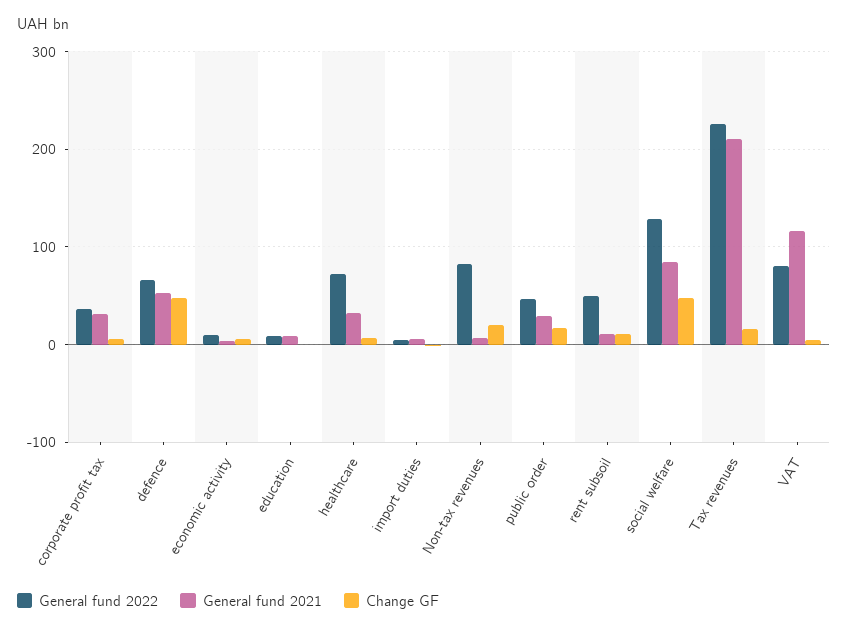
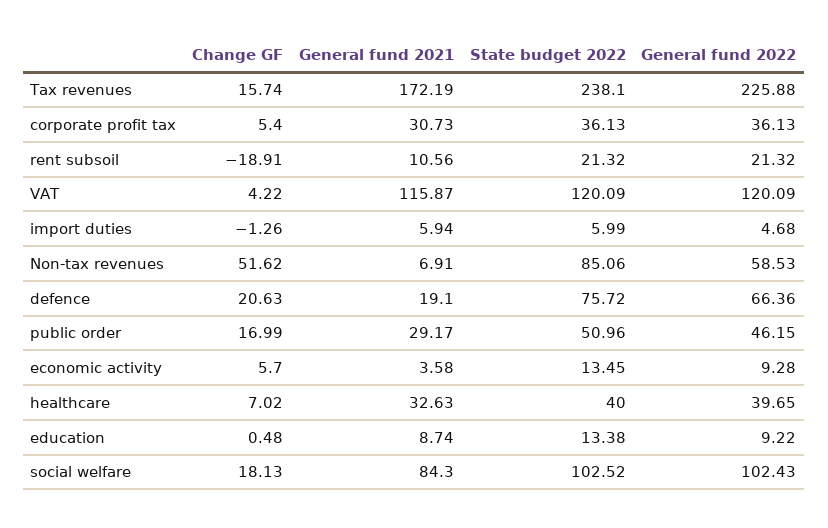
  {
    "General fund 2022": {
      "corporate profit tax": 36.13,
      "defence": 66.36,
      "economic activity": 9.28,
      "education": 9.22,
-     "healthcare": 70,
+     "healthcare": 39.65,
      "import duties": 4.68,
-     "Non-tax revenues": 80,
+     "Non-tax revenues": 58.53,
      "public order": 46.15,
-     "rent subsoil": 50,
+     "rent subsoil": 21.32,
-     "social welfare": 130,
+     "social welfare": 102.43,
      "Tax revenues": 225.88,
-     "VAT": 80
+     "VAT": 120.09
    },
    "General fund 2021": {
      "corporate profit tax": 30.73,
-     "defence": 50,
+     "defence": 19.1,
      "economic activity": 3.58,
      "education": 8.74,
      "healthcare": 32.63,
      "import duties": 5.94,
      "Non-tax revenues": 6.91,
      "public order": 29.17,
      "rent subsoil": 10.56,
      "social welfare": 84.3,
-     "Tax revenues": 210,
+     "Tax revenues": 172.19,
      "VAT": 115.87
    },
    "Change GF": {
      "corporate profit tax": 5.4,
-     "defence": 50,
+     "defence": 20.63,
      "economic activity": 5.7,
      "education": 0.48,
      "healthcare": 7.02,
      "import duties": -1.26,
-     "Non-tax revenues": 20,
+     "Non-tax revenues": 51.62,
      "public order": 16.99,
-     "rent subsoil": 10,
+     "rent subsoil": -18.91,
-     "social welfare": 50,
+     "social welfare": 18.13,
      "Tax revenues": 15.74,
      "VAT": 4.22
-   }
+   },
+   "State budget 2022": {
+     "Tax revenues": 238.1,
+     "corporate profit tax": 36.13,
+     "rent subsoil": 21.32,
+     "VAT": 120.09,
+     "import duties": 5.99,
+     "Non-tax revenues": 85.06,
+     "defence": 75.72,
+     "public order": 50.96,
+     "economic activity": 13.45,
+     "healthcare": 40,
+     "education": 13.38,
+     "social welfare": 102.52
+   }
  }

